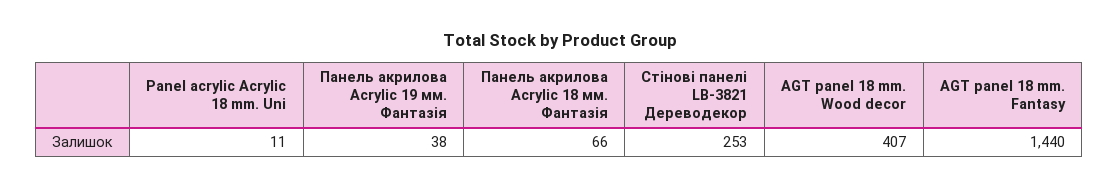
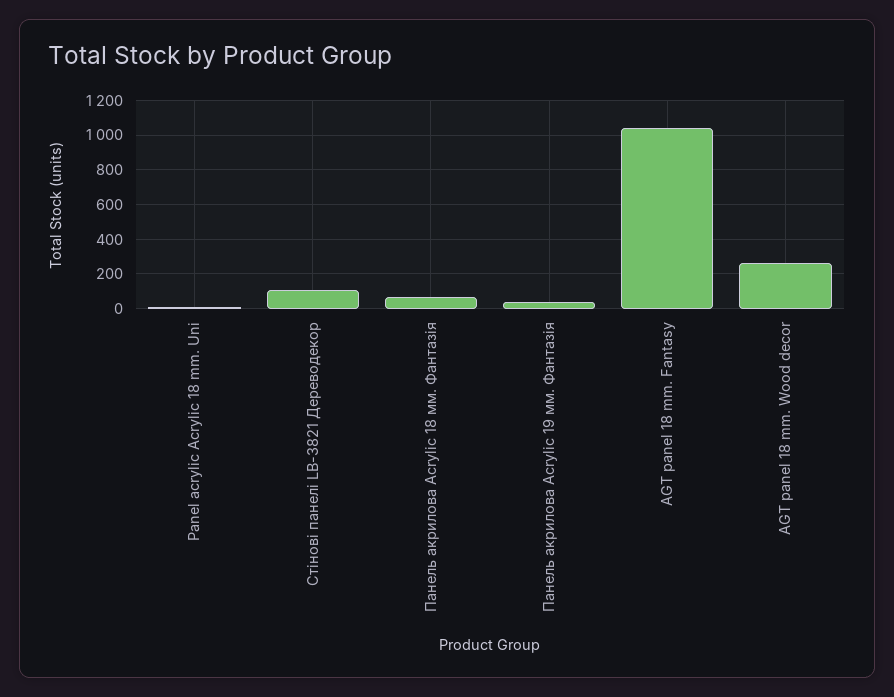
  {
    "Panel acrylic Acrylic 18 mm. Uni": 11,
    "Панель акрилова Acrylic 19 мм. Фантазія": 38,
    "Панель акрилова Acrylic 18 мм. Фантазія": 66,
-   "Стінові панелі LB-3821 Дереводекор": 253,
+   "Стінові панелі LB-3821 Дереводекор": 100,
-   "AGT panel 18 mm. Wood decor": 407,
+   "AGT panel 18 mm. Wood decor": 250,
-   "AGT panel 18 mm. Fantasy": 1440
+   "AGT panel 18 mm. Fantasy": 1050
  }

